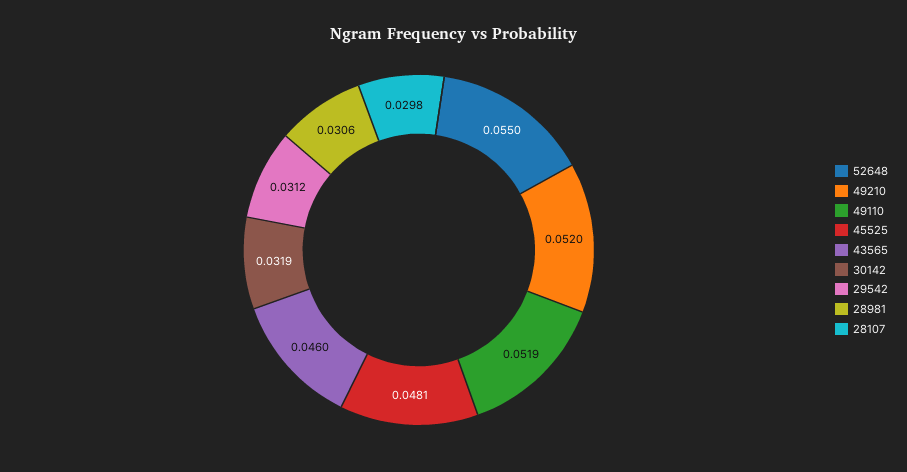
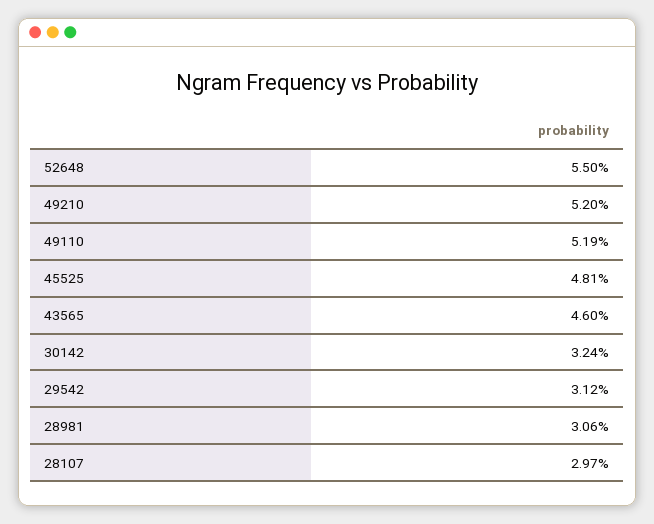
  {
    "52648": 0.055,
    "49210": 0.052,
    "49110": 0.0519,
    "45525": 0.0481,
    "43565": 0.046,
-   "30142": 0.0319,
+   "30142": 0.0324,
    "29542": 0.0312,
    "28981": 0.0306,
-   "28107": 0.0298
+   "28107": 0.0297
  }

